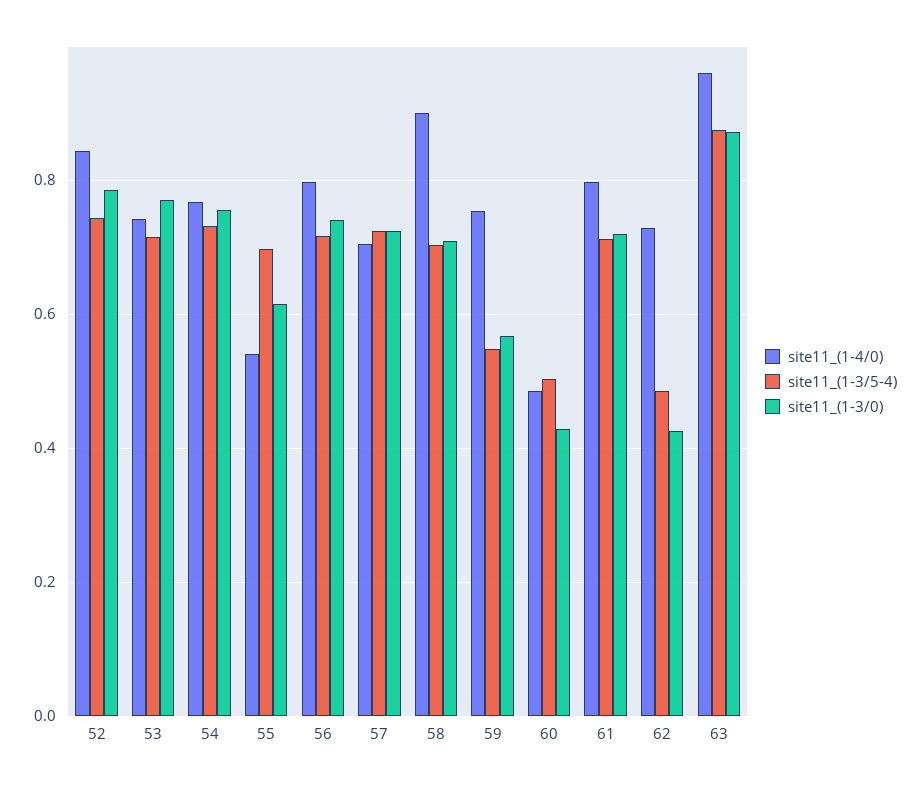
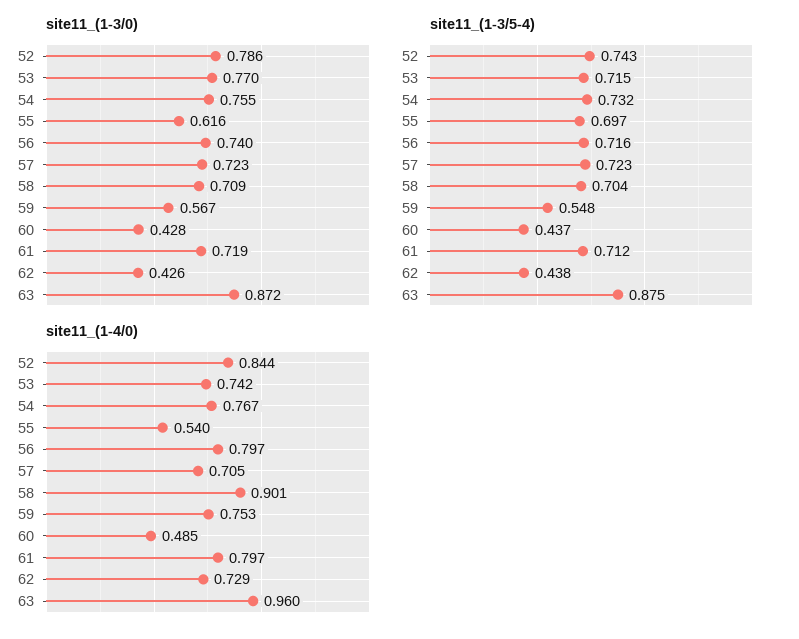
  {
    "site11_(1-4/0)": {
      "52": 0.844,
      "53": 0.742,
      "54": 0.767,
      "55": 0.54,
      "56": 0.797,
      "57": 0.705,
      "58": 0.901,
      "59": 0.753,
      "60": 0.485,
      "61": 0.797,
      "62": 0.729,
      "63": 0.96
    },
    "site11_(1-3/5-4)": {
      "52": 0.743,
      "53": 0.715,
      "54": 0.732,
      "55": 0.697,
      "56": 0.716,
      "57": 0.723,
      "58": 0.704,
      "59": 0.548,
-     "60": 0.5,
+     "60": 0.437,
      "61": 0.712,
-     "62": 0.48,
+     "62": 0.438,
      "63": 0.875
    },
    "site11_(1-3/0)": {
      "52": 0.786,
      "53": 0.77,
      "54": 0.755,
      "55": 0.616,
      "56": 0.74,
      "57": 0.723,
      "58": 0.709,
      "59": 0.567,
      "60": 0.428,
      "61": 0.719,
      "62": 0.426,
      "63": 0.872
    }
  }

